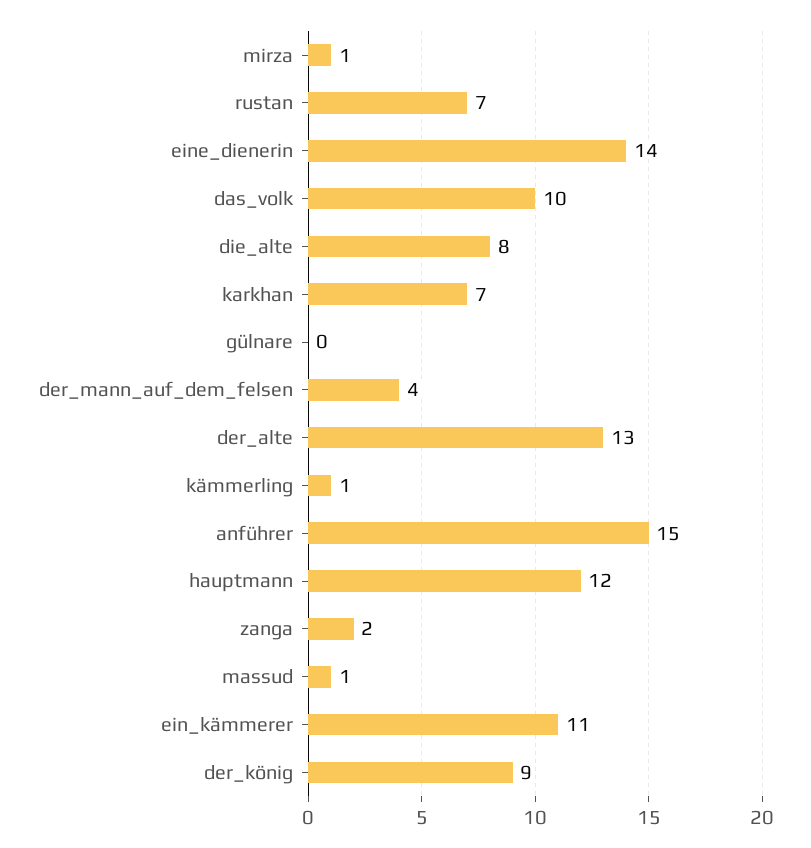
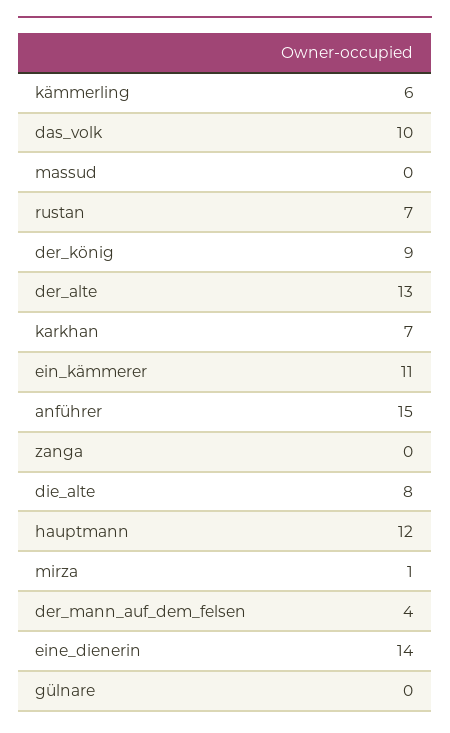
  {
    "mirza": 1,
    "rustan": 7,
    "eine_dienerin": 14,
    "das_volk": 10,
    "die_alte": 8,
    "karkhan": 7,
    "gülnare": 0,
    "der_mann_auf_dem_felsen": 4,
    "der_alte": 13,
-   "kämmerling": 1,
+   "kämmerling": 6,
    "anführer": 15,
    "hauptmann": 12,
-   "zanga": 2,
+   "zanga": 0,
-   "massud": 1,
+   "massud": 0,
    "ein_kämmerer": 11,
    "der_könig": 9
  }

